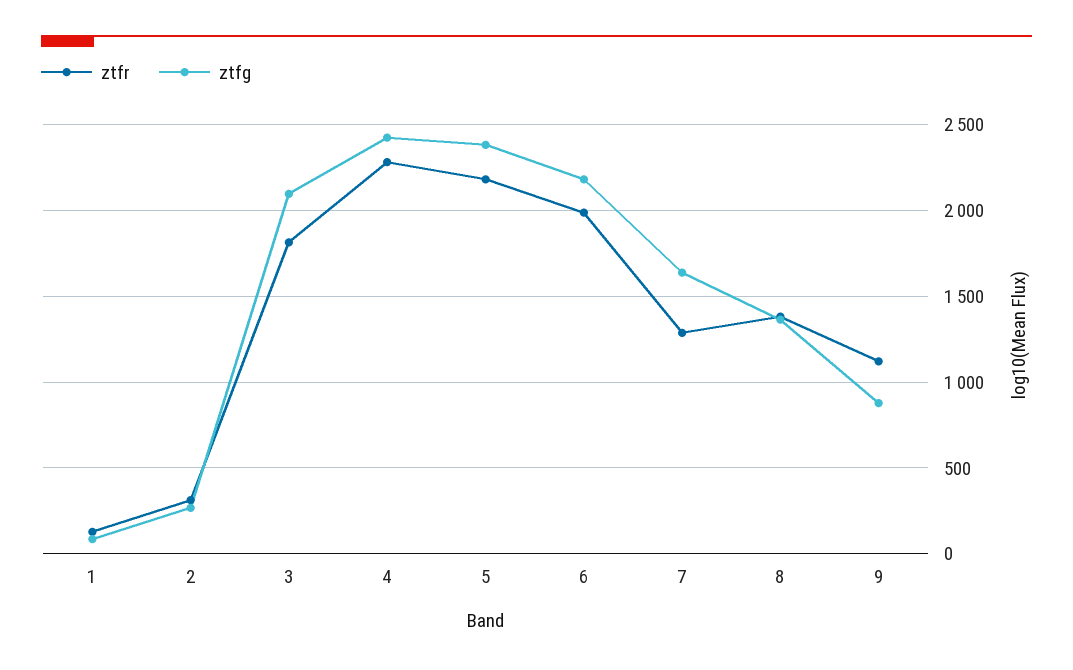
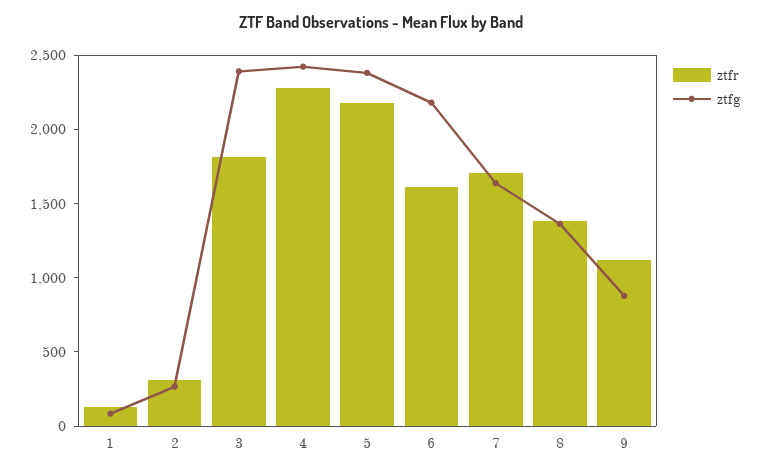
  {
    "ztfr": {
      "1": 150,
      "2": 300,
      "3": 1800,
      "4": 2300,
      "5": 2200,
-     "6": 2000,
+     "6": 1600,
-     "7": 1300,
+     "7": 1700,
      "8": 1400,
      "9": 1100
    },
    "ztfg": {
      "1": 100,
      "2": 250,
-     "3": 2100,
+     "3": 2400,
      "4": 2400,
      "5": 2400,
      "6": 2200,
      "7": 1650,
      "8": 1350,
      "9": 900
    }
  }

